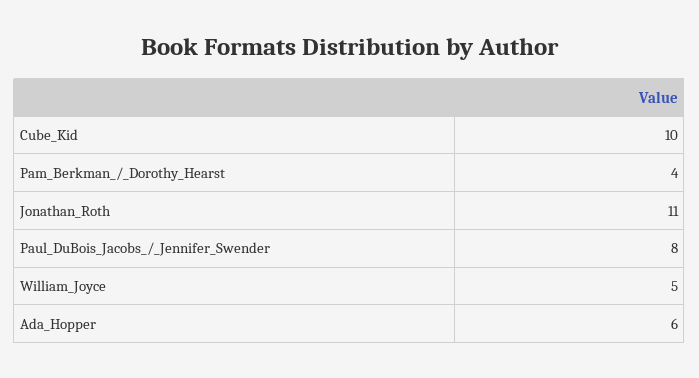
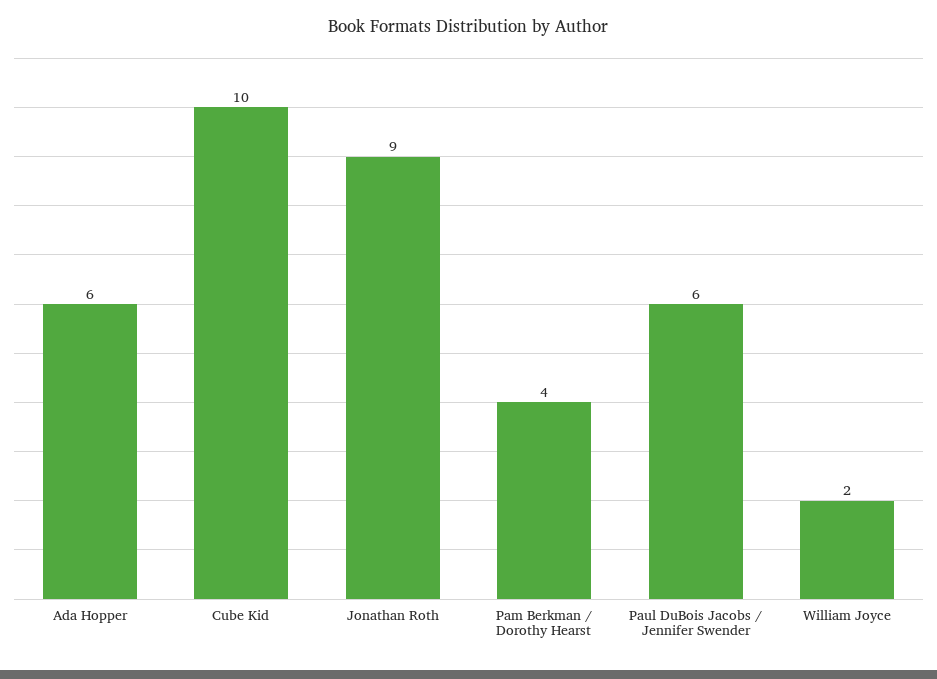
  {
    "Cube_Kid": 10,
    "Pam_Berkman_/_Dorothy_Hearst": 4,
-   "Jonathan_Roth": 11,
+   "Jonathan_Roth": 9,
-   "Paul_DuBois_Jacobs_/_Jennifer_Swender": 8,
+   "Paul_DuBois_Jacobs_/_Jennifer_Swender": 6,
-   "William_Joyce": 5,
+   "William_Joyce": 2,
    "Ada_Hopper": 6
  }

